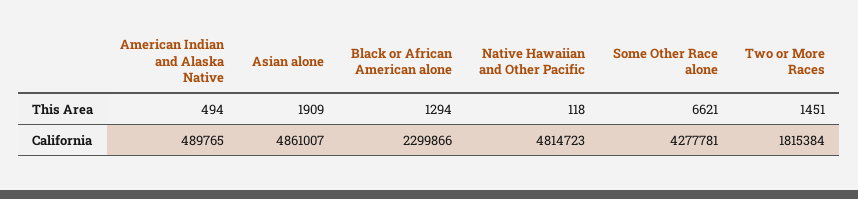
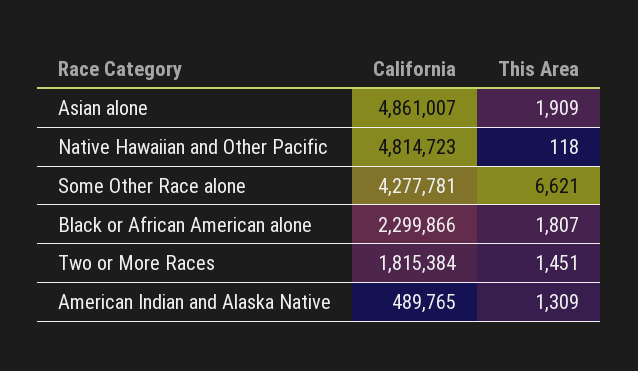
  {
    "American Indian and Alaska Native": {
-     "This Area": 494,
+     "This Area": 1309,
      "California": 489765
    },
    "Asian alone": {
      "This Area": 1909,
      "California": 4861007
    },
    "Black or African American alone": {
-     "This Area": 1294,
+     "This Area": 1807,
      "California": 2299866
    },
    "Native Hawaiian and Other Pacific": {
      "This Area": 118,
      "California": 4814723
    },
    "Some Other Race alone": {
      "This Area": 6621,
      "California": 4277781
    },
    "Two or More Races": {
      "This Area": 1451,
      "California": 1815384
    }
  }

